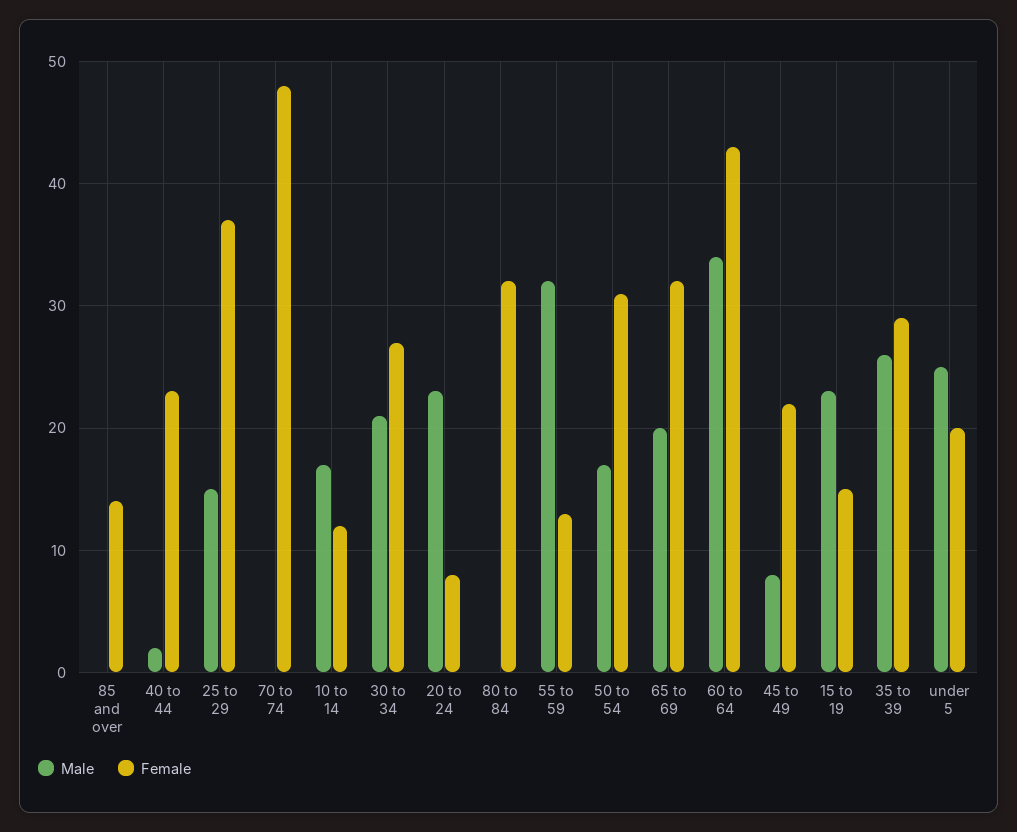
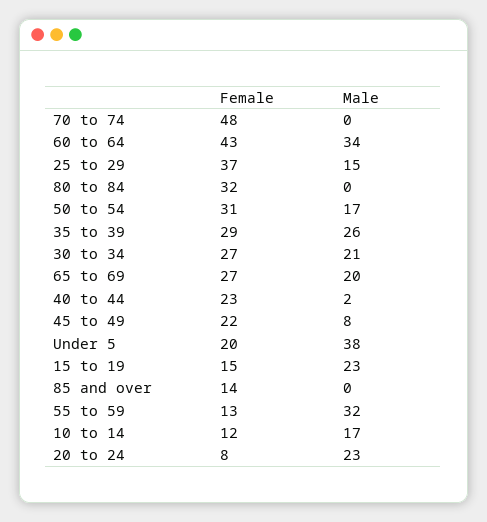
  {
    "Male": {
      "85 and over": 0,
      "40 to 44": 2,
      "25 to 29": 15,
      "70 to 74": 0,
      "10 to 14": 17,
      "30 to 34": 21,
      "20 to 24": 23,
      "80 to 84": 0,
      "55 to 59": 32,
      "50 to 54": 17,
      "65 to 69": 20,
      "60 to 64": 34,
      "45 to 49": 8,
      "15 to 19": 23,
      "35 to 39": 26,
-     "under 5": 25
+     "under 5": 38
    },
    "Female": {
      "85 and over": 14,
      "40 to 44": 23,
      "25 to 29": 37,
      "70 to 74": 48,
      "10 to 14": 12,
      "30 to 34": 27,
      "20 to 24": 8,
      "80 to 84": 32,
      "55 to 59": 13,
      "50 to 54": 31,
-     "65 to 69": 32,
+     "65 to 69": 27,
      "60 to 64": 43,
      "45 to 49": 22,
      "15 to 19": 15,
      "35 to 39": 29,
      "under 5": 20
    }
  }

